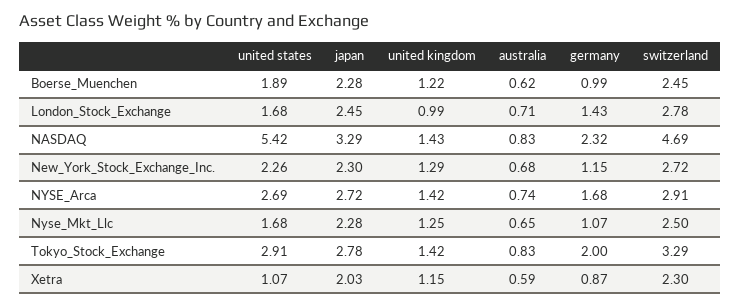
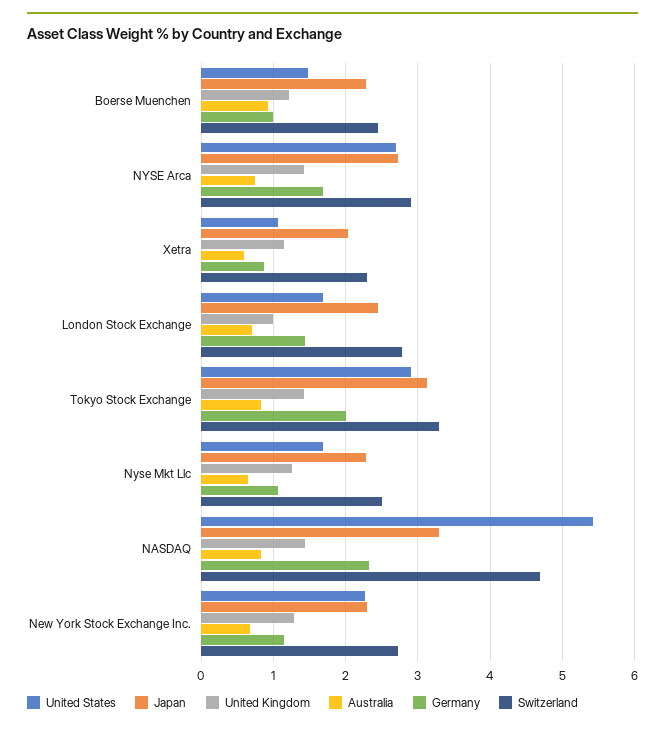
  {
    "united states": {
-     "Boerse_Muenchen": 1.89,
+     "Boerse_Muenchen": 1.5,
      "London_Stock_Exchange": 1.68,
      "NASDAQ": 5.42,
      "New_York_Stock_Exchange_Inc.": 2.26,
      "NYSE_Arca": 2.69,
      "Nyse_Mkt_Llc": 1.68,
      "Tokyo_Stock_Exchange": 2.91,
      "Xetra": 1.07
    },
    "japan": {
      "Boerse_Muenchen": 2.28,
      "London_Stock_Exchange": 2.45,
      "NASDAQ": 3.29,
      "New_York_Stock_Exchange_Inc.": 2.3,
      "NYSE_Arca": 2.72,
      "Nyse_Mkt_Llc": 2.28,
-     "Tokyo_Stock_Exchange": 2.78,
+     "Tokyo_Stock_Exchange": 3.1,
      "Xetra": 2.03
    },
    "united kingdom": {
      "Boerse_Muenchen": 1.22,
      "London_Stock_Exchange": 0.99,
      "NASDAQ": 1.43,
      "New_York_Stock_Exchange_Inc.": 1.29,
      "NYSE_Arca": 1.42,
      "Nyse_Mkt_Llc": 1.25,
      "Tokyo_Stock_Exchange": 1.42,
      "Xetra": 1.15
    },
    "australia": {
-     "Boerse_Muenchen": 0.62,
+     "Boerse_Muenchen": 0.9,
      "London_Stock_Exchange": 0.71,
      "NASDAQ": 0.83,
      "New_York_Stock_Exchange_Inc.": 0.68,
      "NYSE_Arca": 0.74,
      "Nyse_Mkt_Llc": 0.65,
      "Tokyo_Stock_Exchange": 0.83,
      "Xetra": 0.59
    },
    "germany": {
      "Boerse_Muenchen": 0.99,
      "London_Stock_Exchange": 1.43,
      "NASDAQ": 2.32,
      "New_York_Stock_Exchange_Inc.": 1.15,
      "NYSE_Arca": 1.68,
      "Nyse_Mkt_Llc": 1.07,
      "Tokyo_Stock_Exchange": 2,
      "Xetra": 0.87
    },
    "switzerland": {
      "Boerse_Muenchen": 2.45,
      "London_Stock_Exchange": 2.78,
      "NASDAQ": 4.69,
      "New_York_Stock_Exchange_Inc.": 2.72,
      "NYSE_Arca": 2.91,
      "Nyse_Mkt_Llc": 2.5,
      "Tokyo_Stock_Exchange": 3.29,
      "Xetra": 2.3
    }
  }

